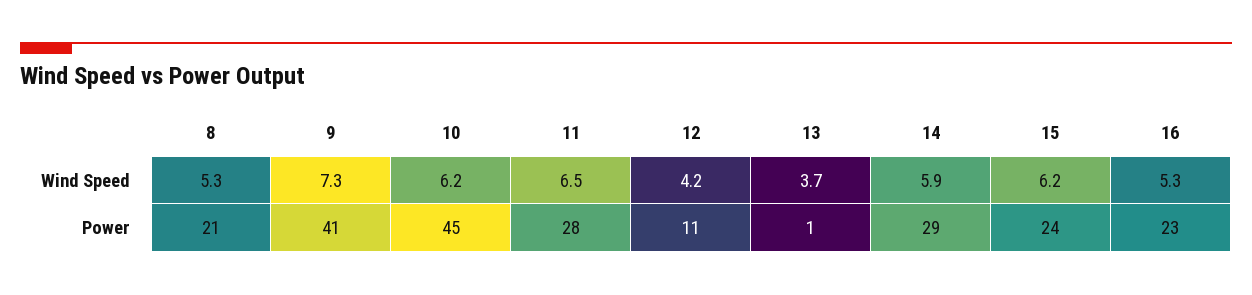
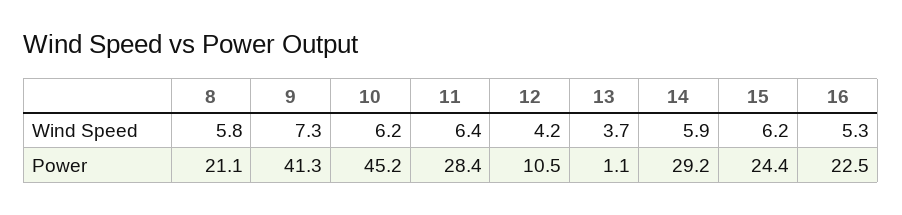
  {
    "8": {
-     "Wind Speed": 5.3,
+     "Wind Speed": 5.8,
      "Power": 21.1
    },
    "9": {
      "Wind Speed": 7.3,
      "Power": 41.3
    },
    "10": {
      "Wind Speed": 6.2,
      "Power": 45.2
    },
    "11": {
-     "Wind Speed": 6.5,
+     "Wind Speed": 6.4,
      "Power": 28.4
    },
    "12": {
      "Wind Speed": 4.2,
      "Power": 10.5
    },
    "13": {
      "Wind Speed": 3.7,
      "Power": 1.1
    },
    "14": {
      "Wind Speed": 5.9,
      "Power": 29.2
    },
    "15": {
      "Wind Speed": 6.2,
      "Power": 24.4
    },
    "16": {
      "Wind Speed": 5.3,
      "Power": 22.5
    }
  }

